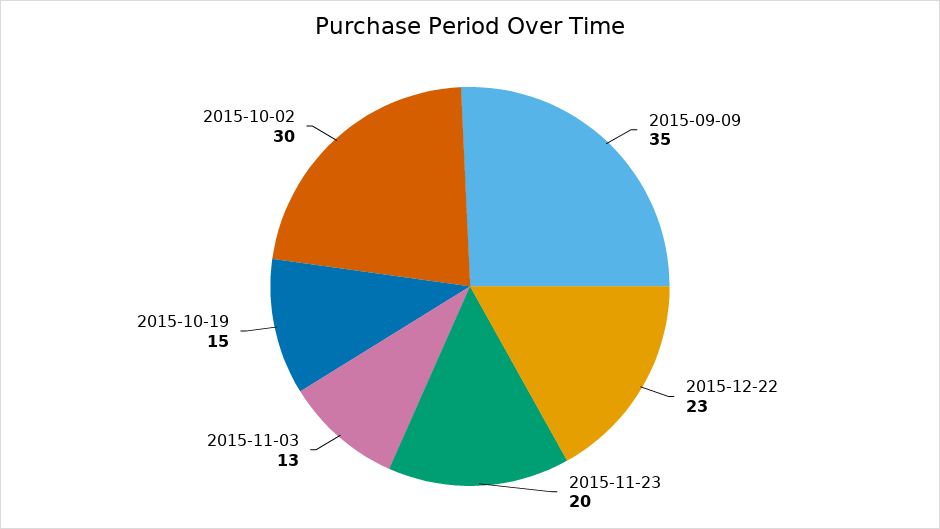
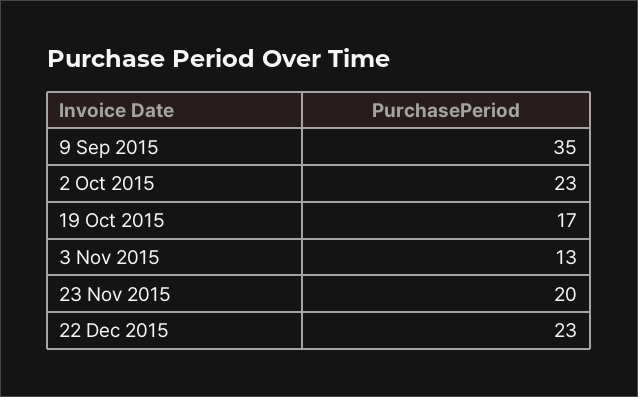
  {
    "2015-09-09": 35,
    "2015-12-22": 23,
    "2015-11-23": 20,
    "2015-11-03": 13,
-   "2015-10-19": 15,
+   "2015-10-19": 17,
-   "2015-10-02": 30
+   "2015-10-02": 23
  }

